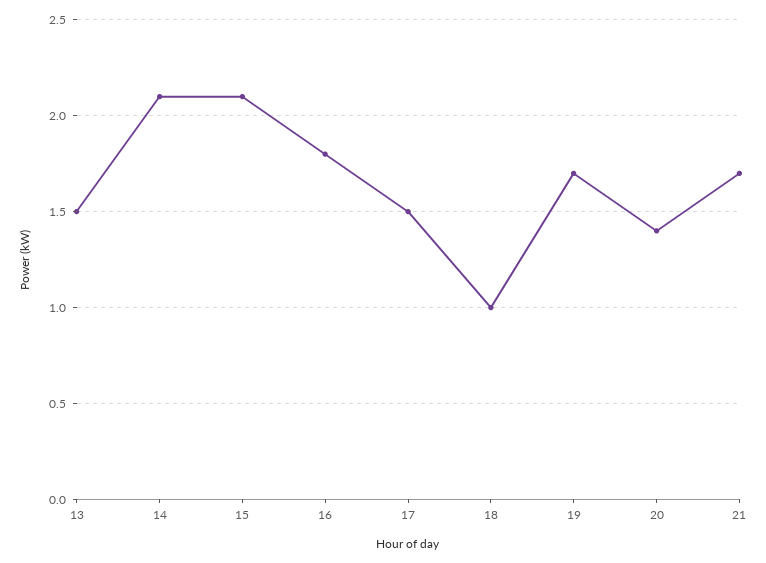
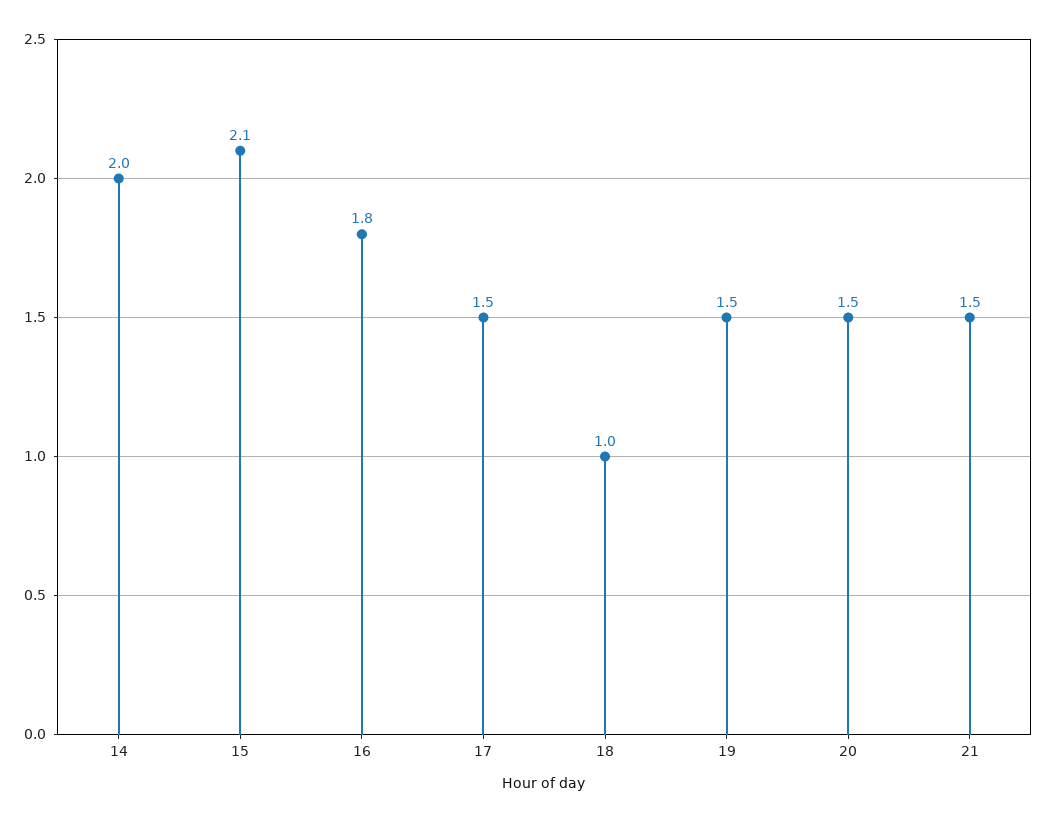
  {
-   "13": 1.5,
-   "14": 2.1,
+   "14": 2,
    "15": 2.1,
    "16": 1.8,
    "17": 1.5,
    "18": 1,
-   "19": 1.7,
+   "19": 1.5,
-   "20": 1.4,
+   "20": 1.5,
-   "21": 1.7
+   "21": 1.5
  }

